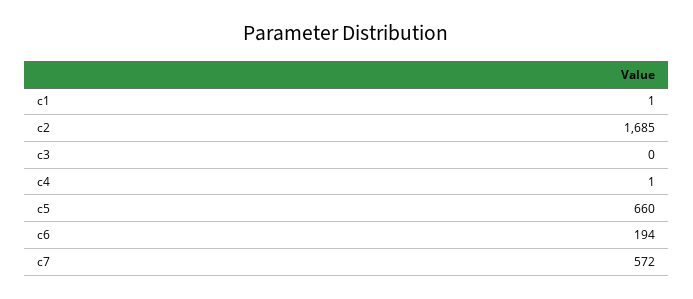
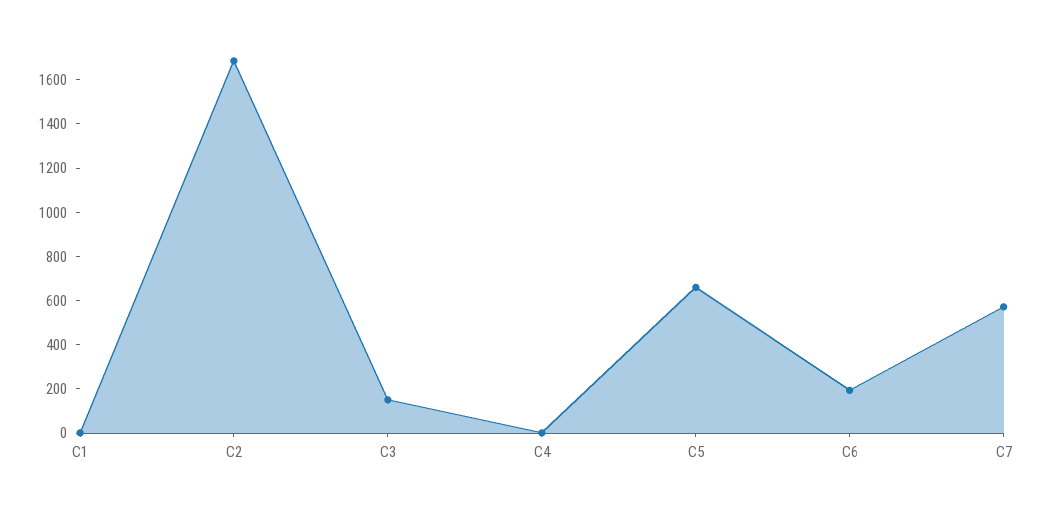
  {
    "c1": 1,
    "c2": 1685,
-   "c3": 0,
+   "c3": 150,
    "c4": 1,
    "c5": 660,
    "c6": 194,
    "c7": 572
  }

